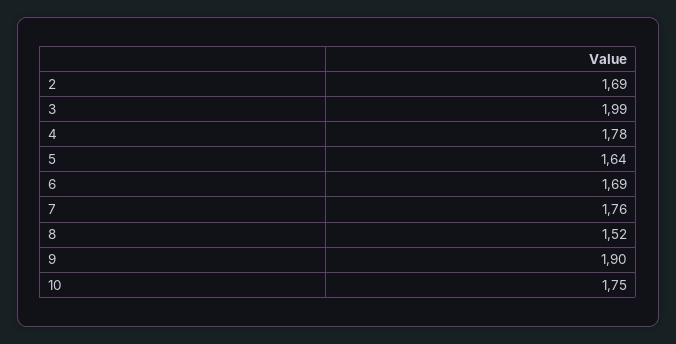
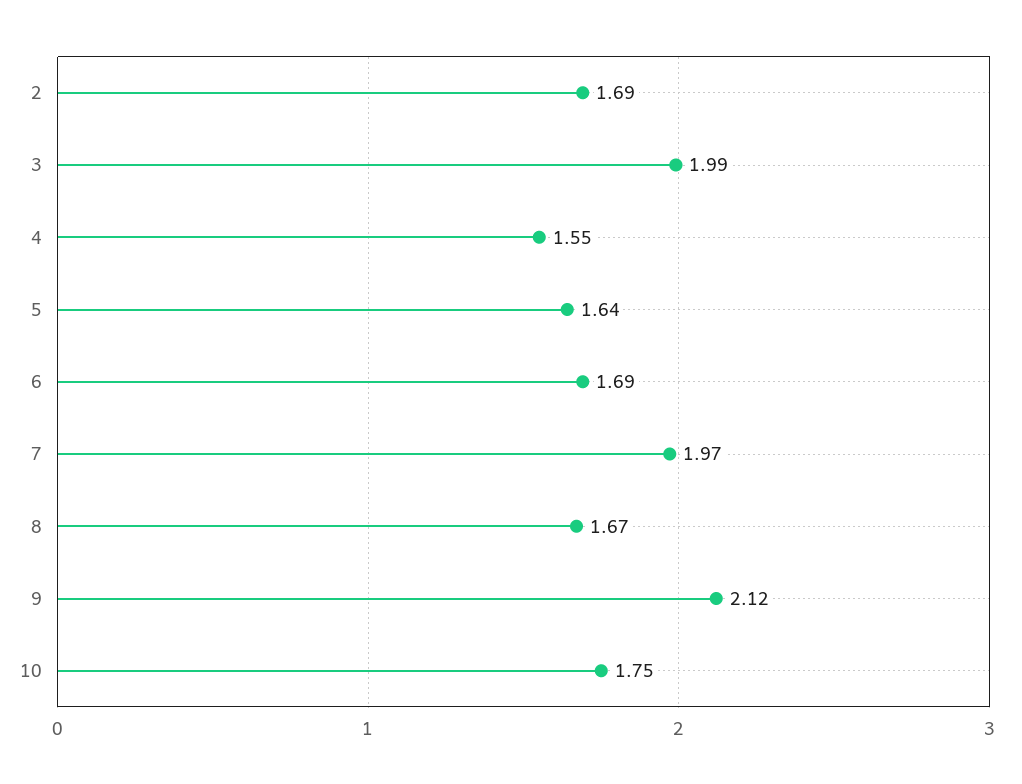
  {
    "2": 1.69,
    "3": 1.99,
-   "4": 1.78,
+   "4": 1.55,
    "5": 1.64,
    "6": 1.69,
-   "7": 1.76,
+   "7": 1.97,
-   "8": 1.52,
+   "8": 1.67,
-   "9": 1.9,
+   "9": 2.12,
    "10": 1.75
  }

